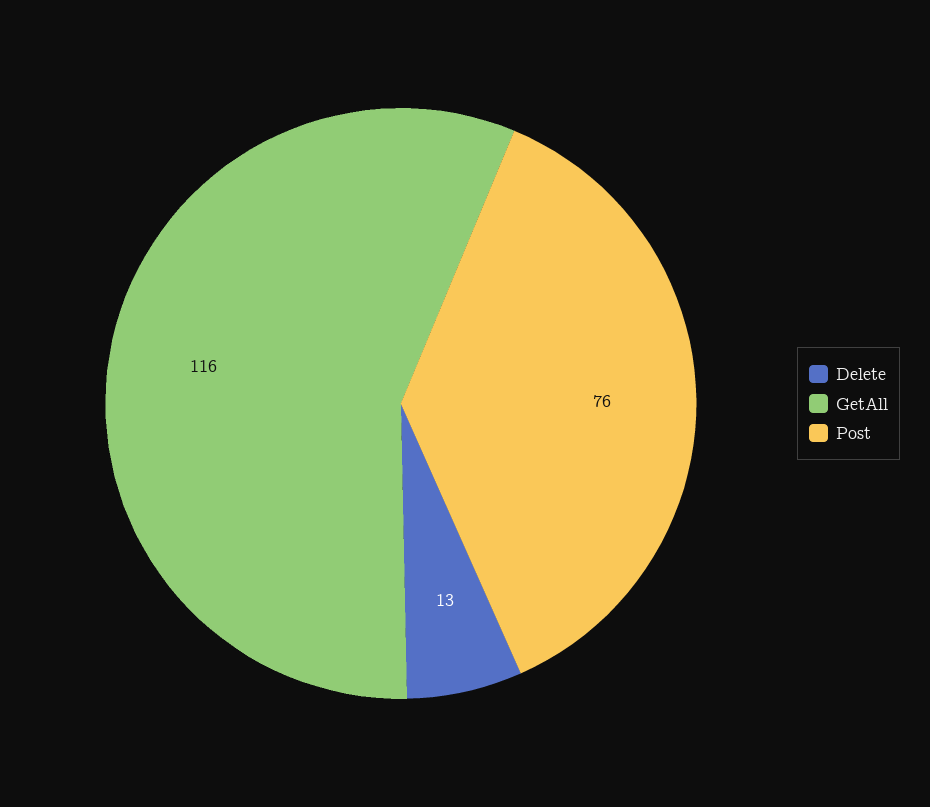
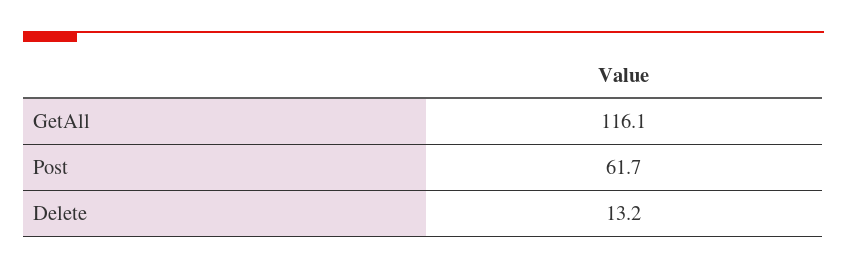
  {
    "Delete": 13.2,
    "GetAll": 116.1,
-   "Post": 76
+   "Post": 61.7
  }

